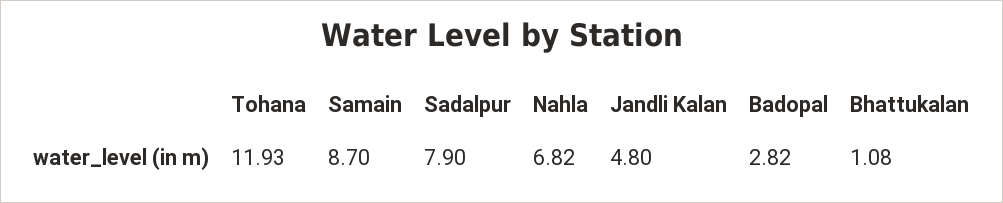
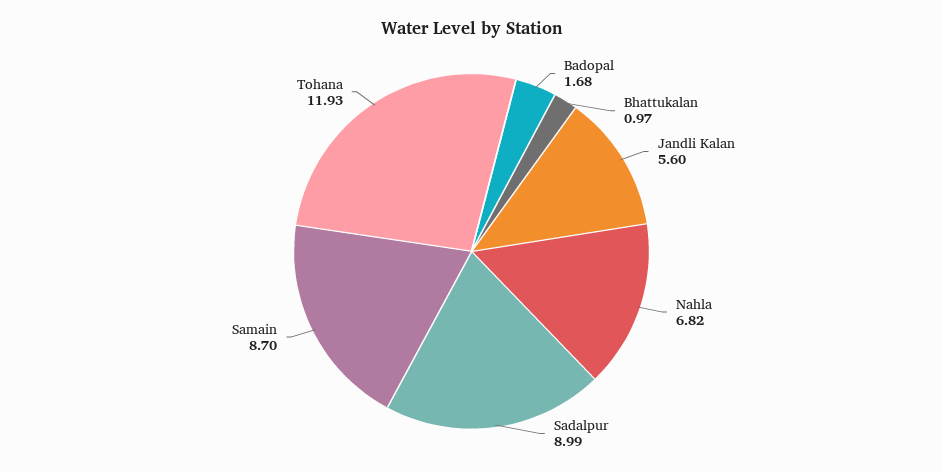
  {
    "Tohana": 11.93,
    "Samain": 8.7,
-   "Sadalpur": 7.9,
+   "Sadalpur": 8.99,
    "Nahla": 6.82,
-   "Jandli Kalan": 4.8,
+   "Jandli Kalan": 5.6,
-   "Badopal": 2.82,
+   "Badopal": 1.68,
-   "Bhattukalan": 1.08
+   "Bhattukalan": 0.97
  }

